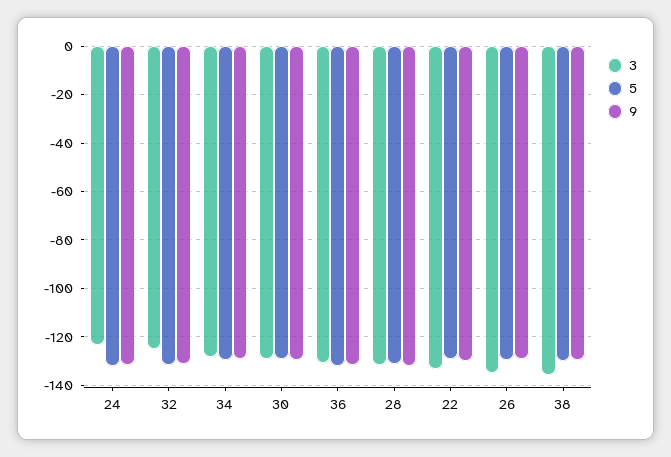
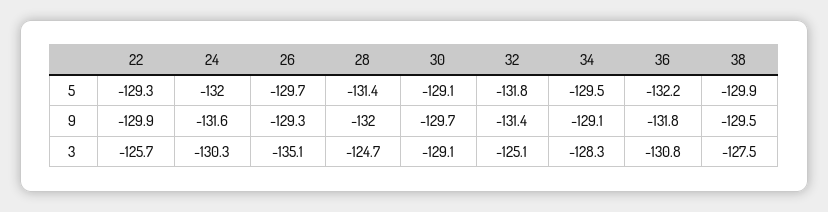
  {
    "3": {
-     "24": -122.5,
+     "24": -130.3,
      "32": -125.1,
      "34": -128.3,
      "30": -129.1,
      "36": -130.8,
-     "28": -132.5,
+     "28": -124.7,
-     "22": -132.5,
+     "22": -125.7,
      "26": -135.1,
-     "38": -135
+     "38": -127.5
    },
    "5": {
      "24": -132,
      "32": -131.8,
      "34": -129.5,
      "30": -129.1,
      "36": -132.2,
      "28": -131.4,
      "22": -129.3,
      "26": -129.7,
      "38": -129.9
    },
    "9": {
      "24": -131.6,
      "32": -131.4,
      "34": -129.1,
      "30": -129.7,
      "36": -131.8,
      "28": -132,
      "22": -129.9,
      "26": -129.3,
      "38": -129.5
    }
  }

